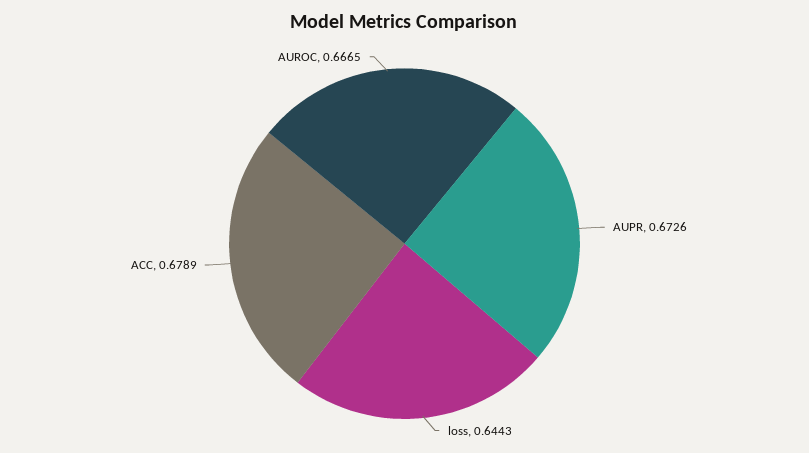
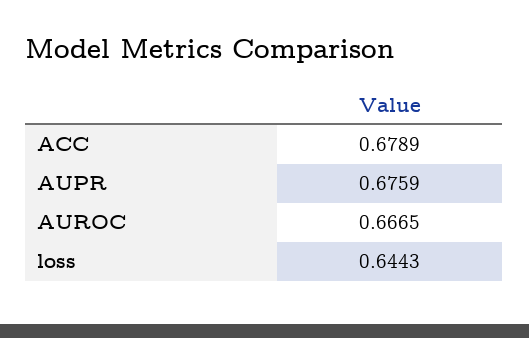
  {
-   "AUPR": 0.6726,
+   "AUPR": 0.6759,
    "loss": 0.6443,
    "ACC": 0.6789,
    "AUROC": 0.6665
  }

